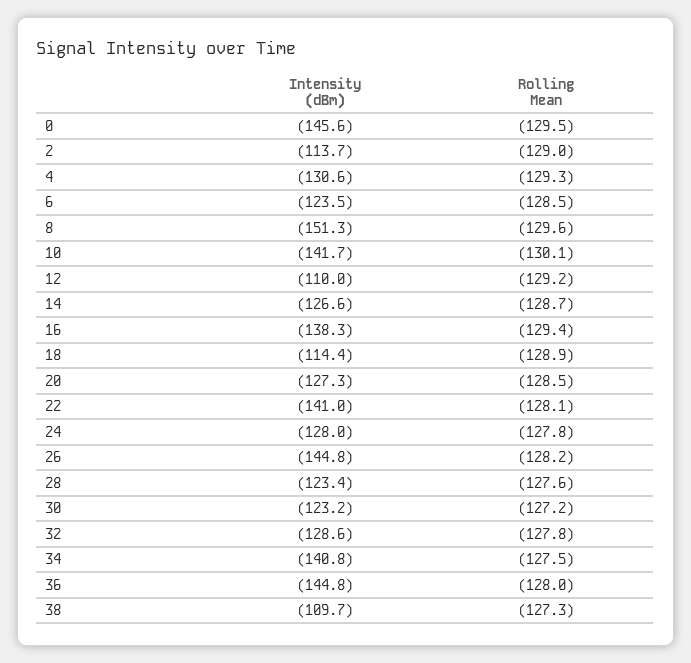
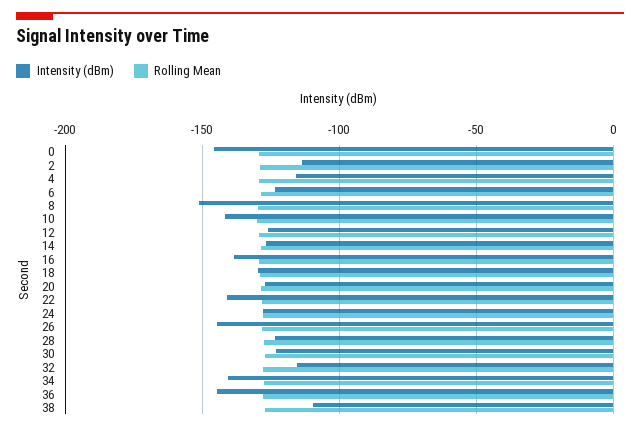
  {
    "Intensity (dBm)": {
      "0": -145.6,
      "2": -113.7,
-     "4": -130.6,
+     "4": -115,
      "6": -123.5,
      "8": -151.3,
      "10": -141.7,
-     "12": -110,
+     "12": -125,
      "14": -126.6,
      "16": -138.3,
-     "18": -114.4,
+     "18": -130,
      "20": -127.3,
      "22": -141,
      "24": -128,
      "26": -144.8,
      "28": -123.4,
      "30": -123.2,
-     "32": -128.6,
+     "32": -115,
      "34": -140.8,
      "36": -144.8,
      "38": -109.7
    },
    "Rolling Mean": {
      "0": -129.5,
      "2": -129,
      "4": -129.3,
      "6": -128.5,
      "8": -129.6,
      "10": -130.1,
      "12": -129.2,
      "14": -128.7,
      "16": -129.4,
      "18": -128.9,
      "20": -128.5,
      "22": -128.1,
      "24": -127.8,
      "26": -128.2,
      "28": -127.6,
      "30": -127.2,
      "32": -127.8,
      "34": -127.5,
      "36": -128,
      "38": -127.3
    }
  }

